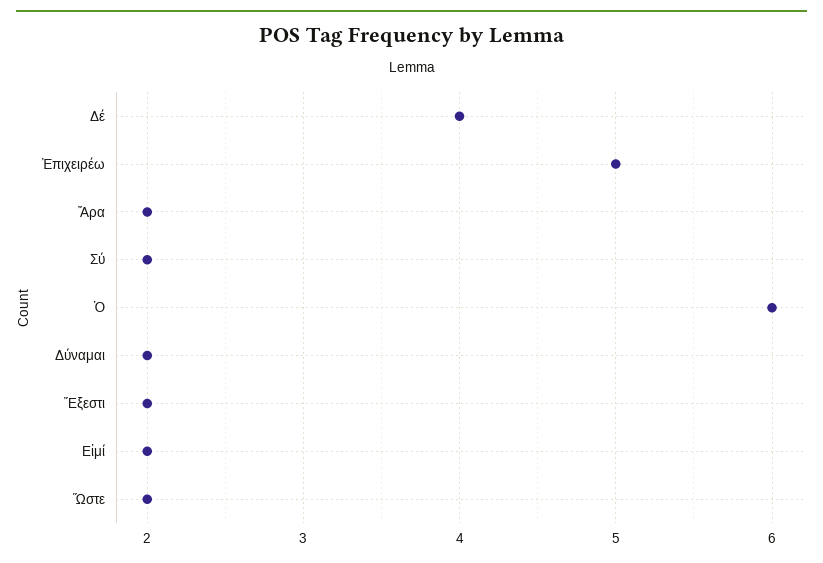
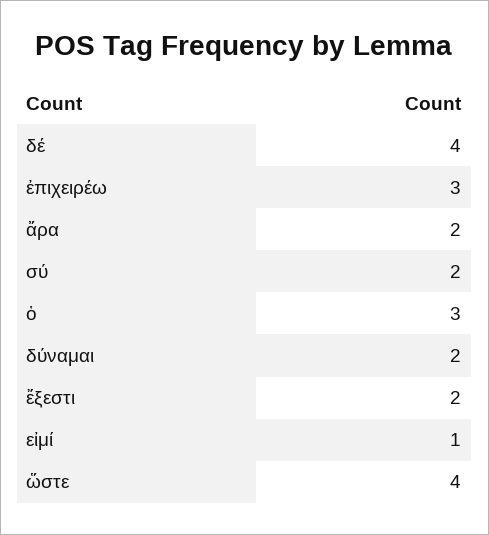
  {
    "Δέ": 4,
-   "Ἐπιχειρέω": 5,
+   "Ἐπιχειρέω": 3,
    "Ἄρα": 2,
    "Σύ": 2,
-   "Ὁ": 6,
+   "Ὁ": 3,
    "Δύναμαι": 2,
    "Ἔξεστι": 2,
-   "Εἰμί": 2,
+   "Εἰμί": 1,
-   "Ὥστε": 2
+   "Ὥστε": 4
  }

